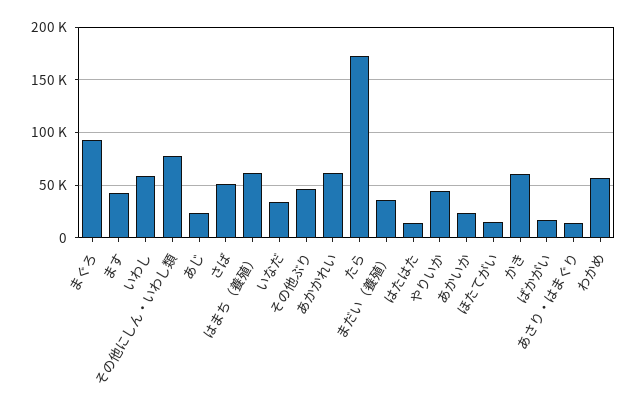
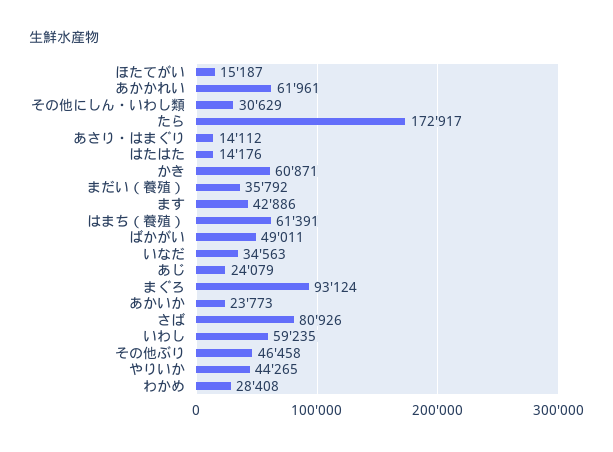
  {
    "まぐろ": 93124,
    "ます": 42886,
    "いわし": 59235,
-   "その他にしん・いわし類": 80000,
+   "その他にしん・いわし類": 30629,
    "あじ": 24079,
-   "さば": 50000,
+   "さば": 80926,
    "はまち（養殖）": 61391,
    "いなだ": 34563,
    "その他ぶり": 46458,
    "あかかれい": 61961,
    "たら": 172917,
    "まだい（養殖）": 35792,
    "はたはた": 14176,
    "やりいか": 44265,
    "あかいか": 23773,
    "ほたてがい": 15187,
    "かき": 60871,
-   "ばかがい": 20000,
+   "ばかがい": 49011,
    "あさり・はまぐり": 14112,
-   "わかめ": 60000
+   "わかめ": 28408
  }

